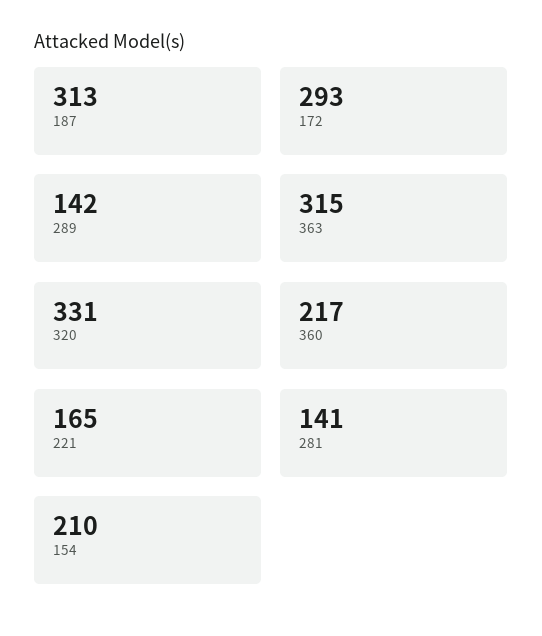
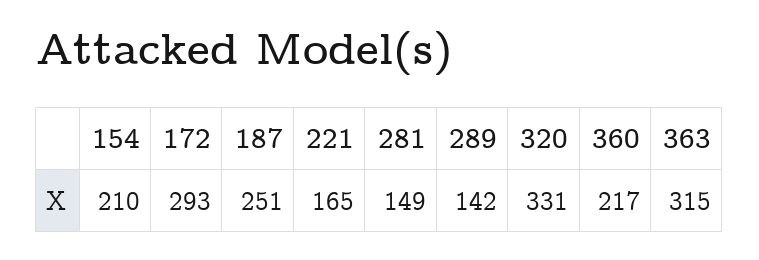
  {
-   "187": 313,
+   "187": 251,
    "172": 293,
    "289": 142,
    "363": 315,
    "320": 331,
    "360": 217,
    "221": 165,
-   "281": 141,
+   "281": 149,
    "154": 210
  }

